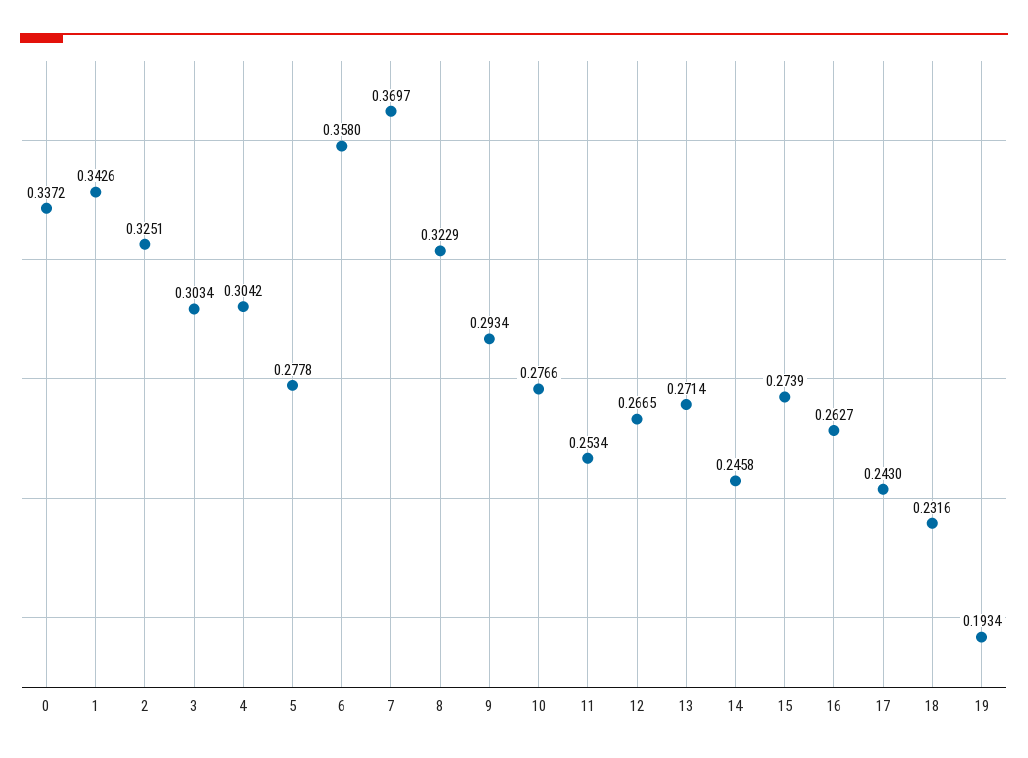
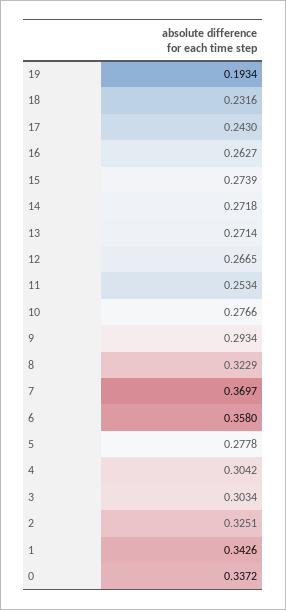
  {
    "0": 0.3372,
    "1": 0.3426,
    "2": 0.3251,
    "3": 0.3034,
    "4": 0.3042,
    "5": 0.2778,
    "6": 0.358,
    "7": 0.3697,
    "8": 0.3229,
    "9": 0.2934,
    "10": 0.2766,
    "11": 0.2534,
    "12": 0.2665,
    "13": 0.2714,
-   "14": 0.2458,
+   "14": 0.2718,
    "15": 0.2739,
    "16": 0.2627,
    "17": 0.243,
    "18": 0.2316,
    "19": 0.1934
  }

